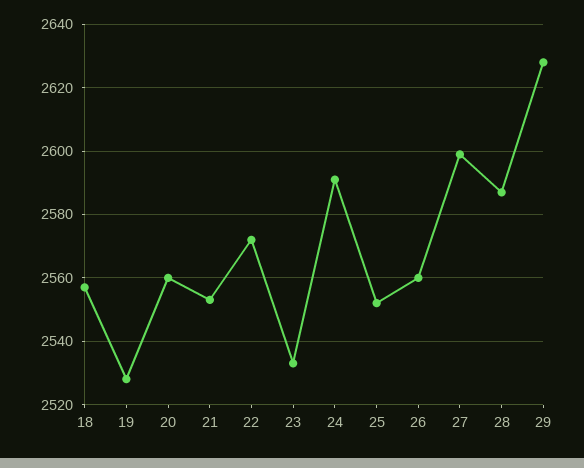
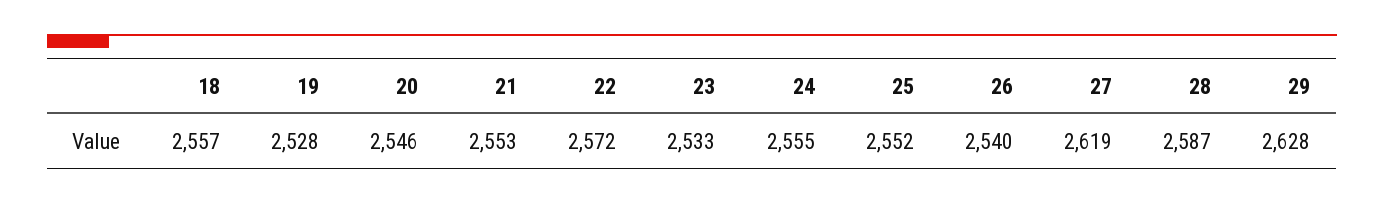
  {
    "18": 2557,
    "19": 2528,
-   "20": 2560,
+   "20": 2546,
    "21": 2553,
    "22": 2572,
    "23": 2533,
-   "24": 2590,
+   "24": 2555,
    "25": 2552,
-   "26": 2560,
+   "26": 2540,
-   "27": 2600,
+   "27": 2619,
    "28": 2587,
    "29": 2628
  }

